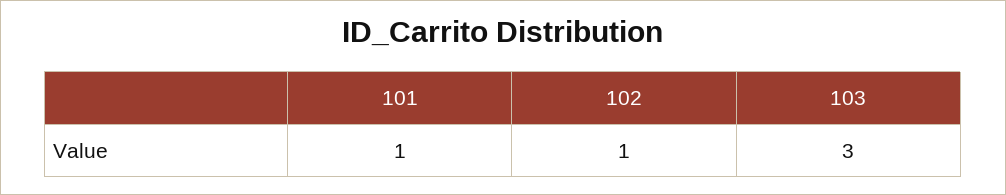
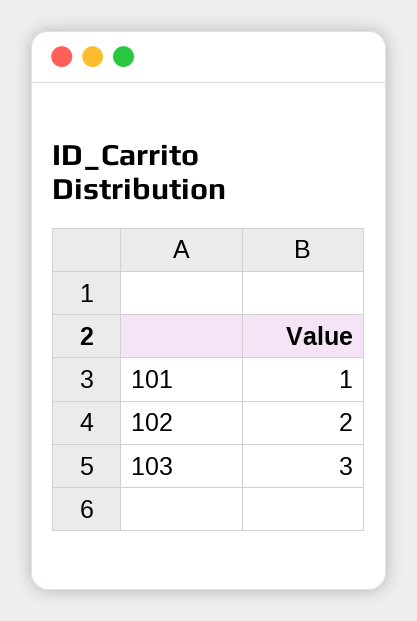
  {
    "101": 1,
-   "102": 1,
+   "102": 2,
    "103": 3
  }

